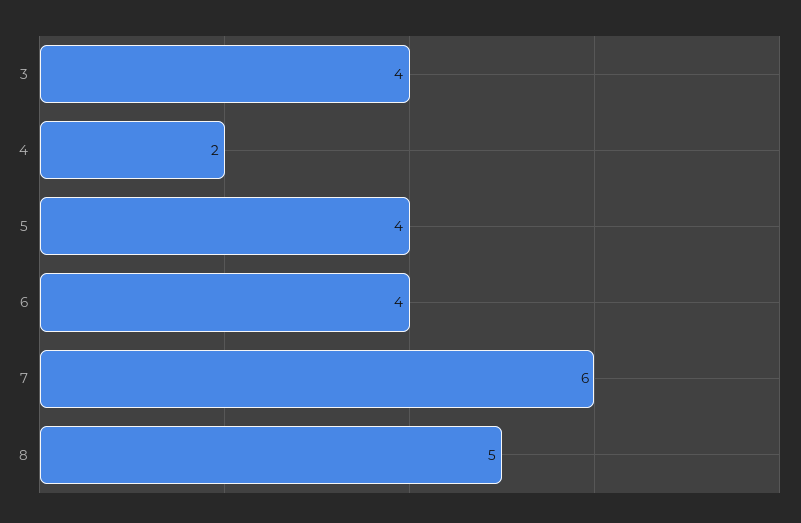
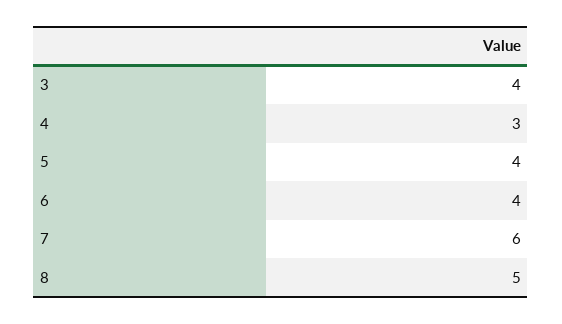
  {
    "3": 4,
-   "4": 2,
+   "4": 3,
    "5": 4,
    "6": 4,
    "7": 6,
    "8": 5
  }

